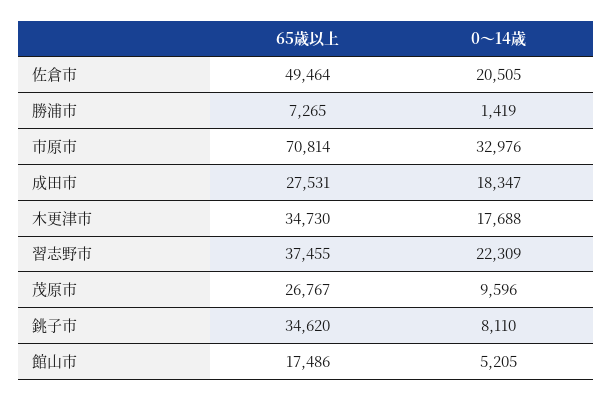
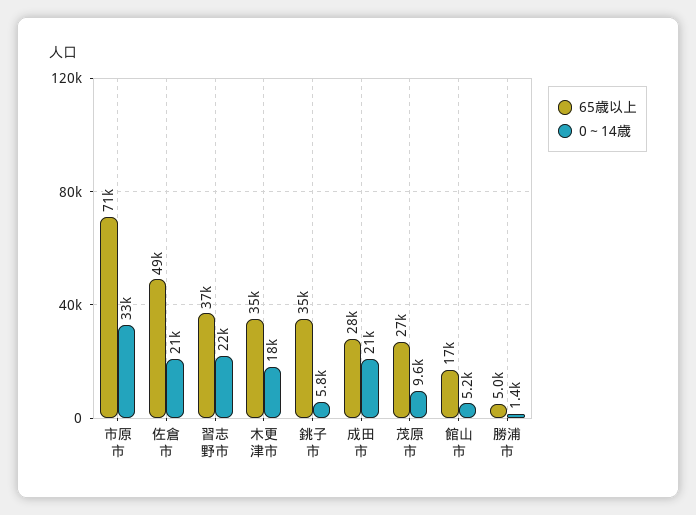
  {
    "65歳以上": {
      "佐倉市": 49464,
-     "勝浦市": 7265,
+     "勝浦市": 5000,
      "市原市": 70814,
      "成田市": 27531,
      "木更津市": 34730,
      "習志野市": 37455,
      "茂原市": 26767,
      "銚子市": 34620,
      "館山市": 17486
    },
    "0～14歳": {
      "佐倉市": 20505,
      "勝浦市": 1419,
      "市原市": 32976,
-     "成田市": 18347,
+     "成田市": 21000,
      "木更津市": 17688,
      "習志野市": 22309,
      "茂原市": 9596,
-     "銚子市": 8110,
+     "銚子市": 5800,
      "館山市": 5205
    }
  }

